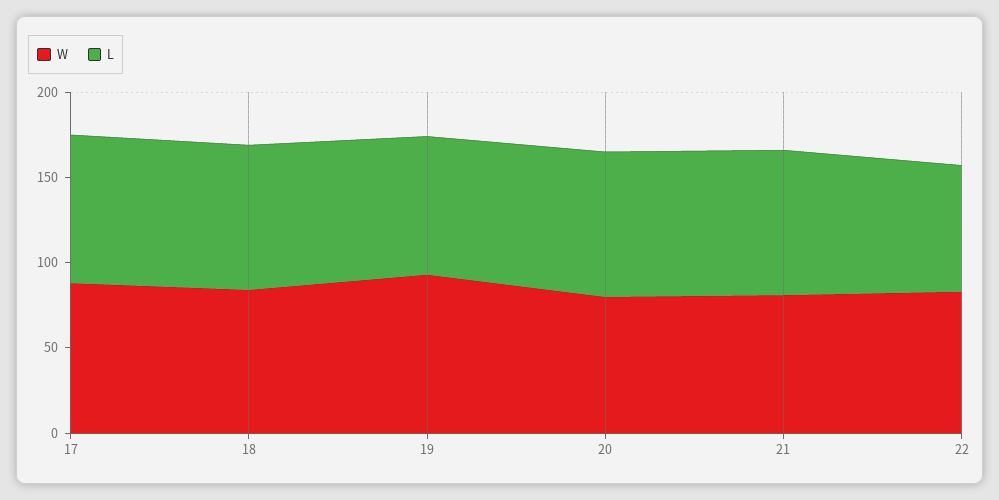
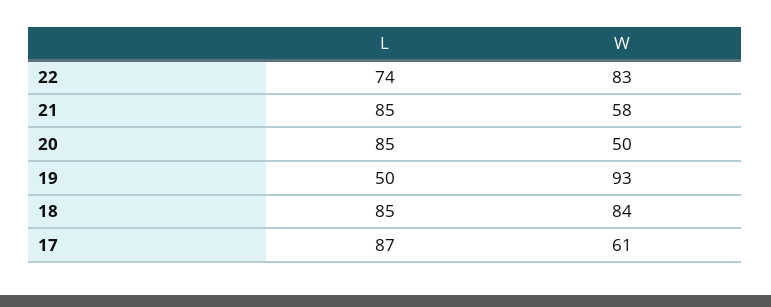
  {
    "W": {
-     "17": 90,
+     "17": 61,
      "18": 84,
      "19": 93,
-     "20": 80,
+     "20": 50,
-     "21": 80,
+     "21": 58,
      "22": 83
    },
    "L": {
      "17": 87,
      "18": 85,
-     "19": 80,
+     "19": 50,
      "20": 85,
      "21": 85,
      "22": 74
    }
  }

